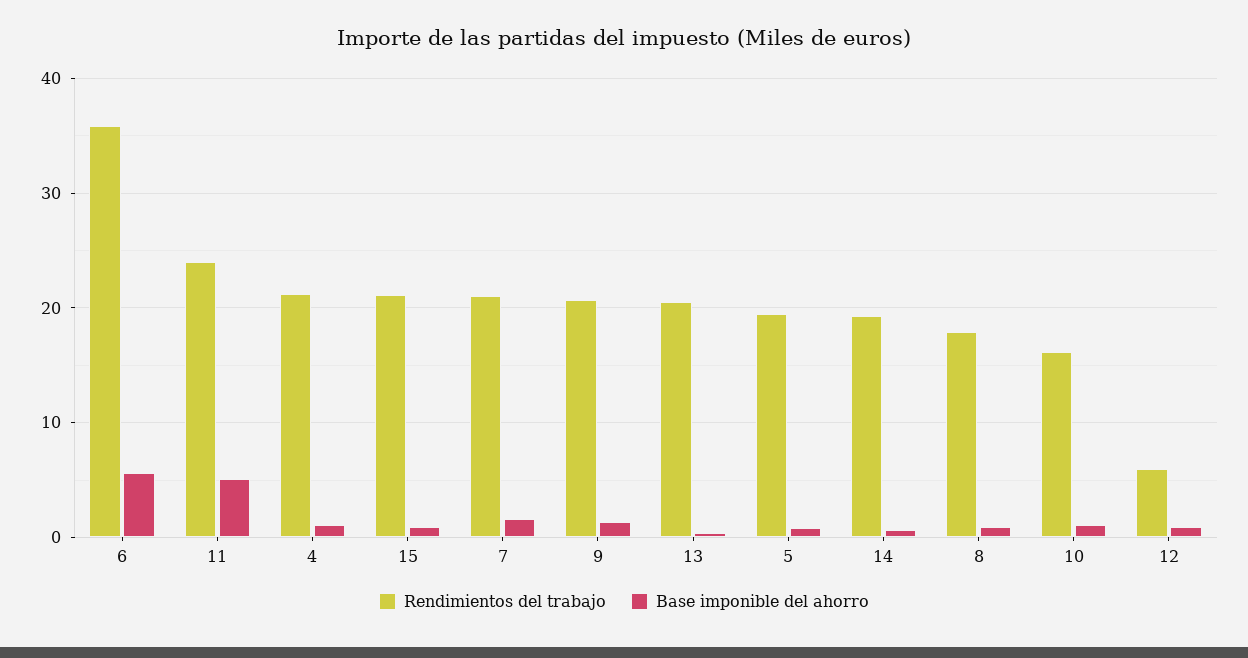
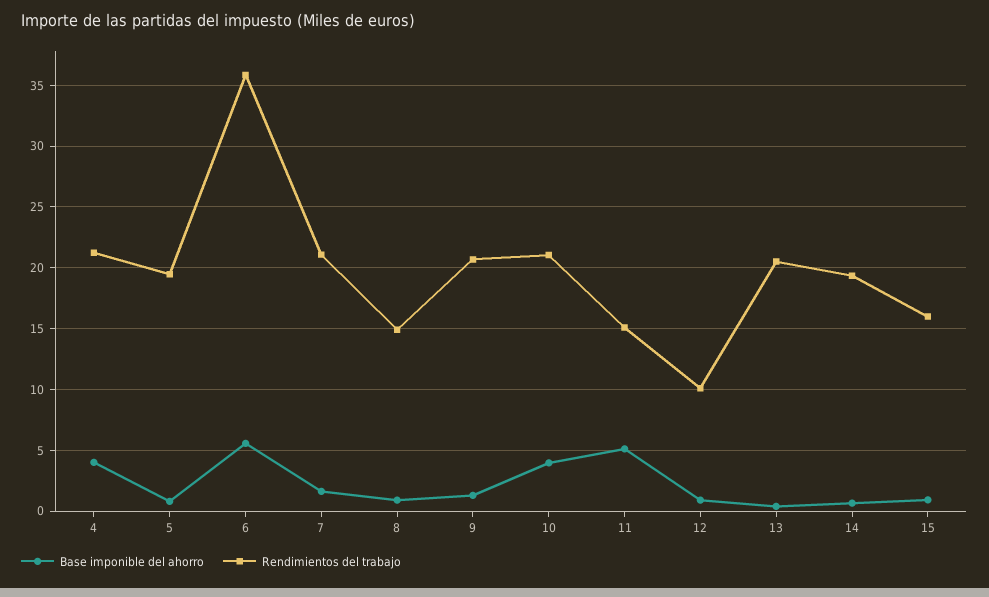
  {
    "Rendimientos del trabajo": {
      "6": 36,
-     "11": 24,
+     "11": 15,
      "4": 21,
-     "15": 21,
+     "15": 16,
      "7": 21,
      "9": 20.5,
      "13": 20.5,
      "5": 19.5,
      "14": 19.5,
-     "8": 18,
+     "8": 15,
-     "10": 16,
+     "10": 21,
-     "12": 6
+     "12": 10
    },
    "Base imponible del ahorro": {
      "6": 5.5,
      "11": 5,
-     "4": 1,
+     "4": 4,
      "15": 1,
      "7": 1.5,
      "9": 1.5,
      "13": 0.5,
      "5": 1,
      "14": 0.5,
      "8": 1,
-     "10": 1,
+     "10": 4,
      "12": 1
    }
  }

